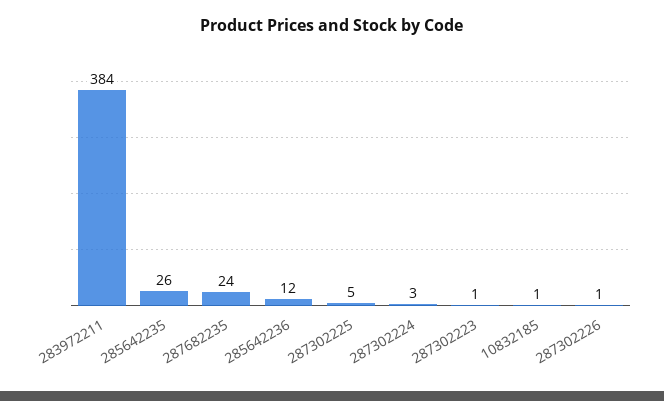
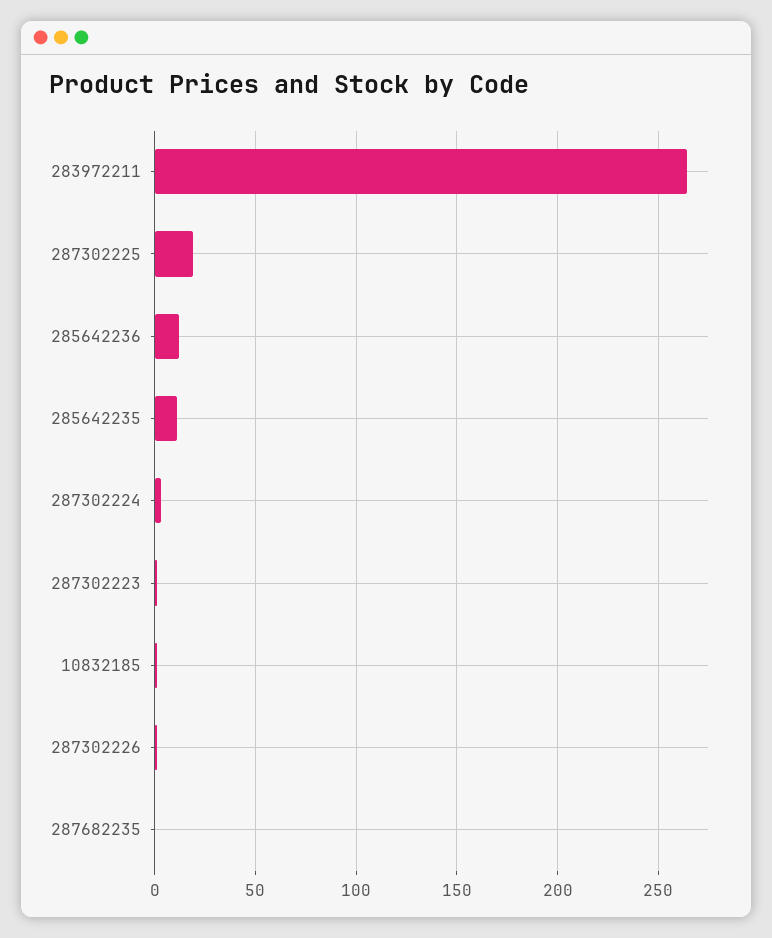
  {
-   "283972211": 384,
+   "283972211": 265,
-   "285642235": 26,
+   "285642235": 10,
-   "287682235": 24,
+   "287682235": 0,
    "285642236": 12,
-   "287302225": 5,
+   "287302225": 20,
    "287302224": 3,
    "287302223": 1,
    "10832185": 1,
    "287302226": 1
  }

